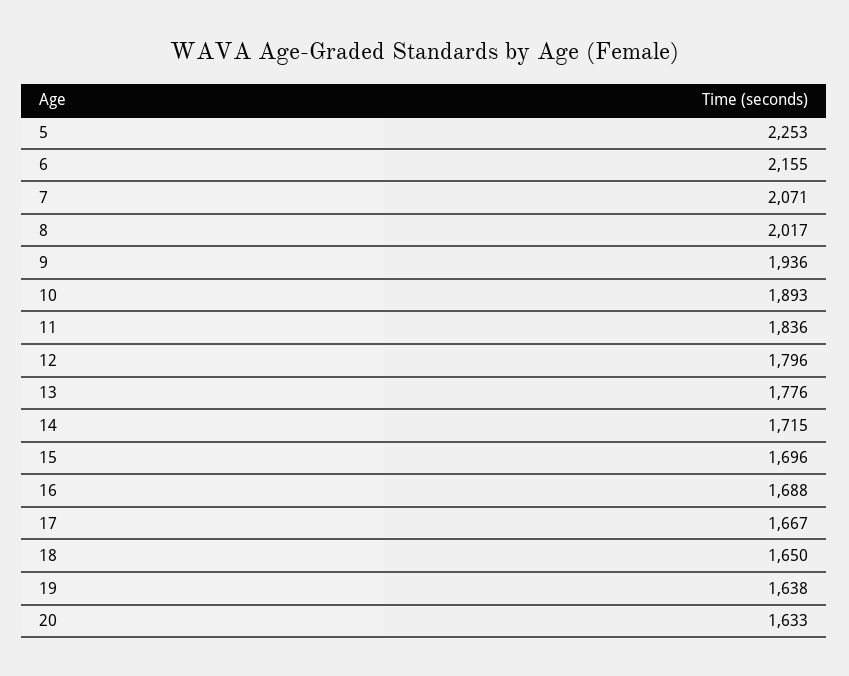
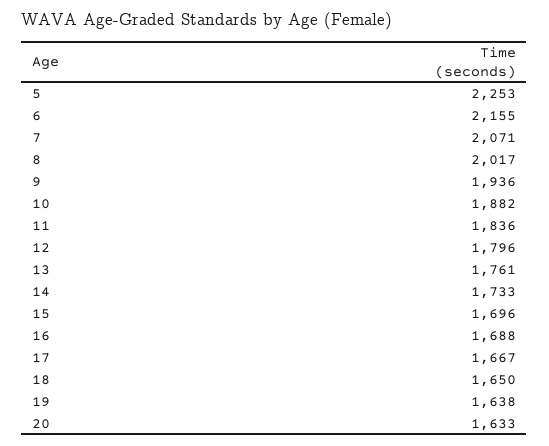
  {
    "5": 2253,
    "6": 2155,
    "7": 2071,
    "8": 2017,
    "9": 1936,
-   "10": 1893,
+   "10": 1882,
    "11": 1836,
    "12": 1796,
-   "13": 1776,
+   "13": 1761,
-   "14": 1715,
+   "14": 1733,
    "15": 1696,
    "16": 1688,
    "17": 1667,
    "18": 1650,
    "19": 1638,
    "20": 1633
  }

